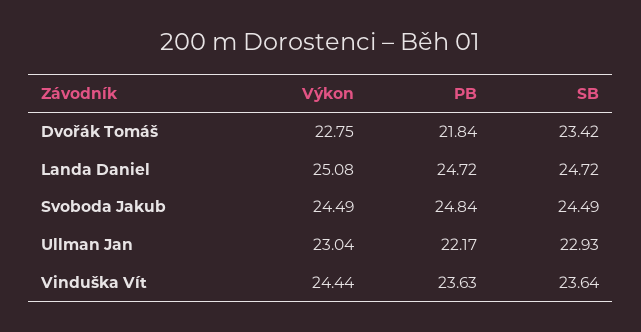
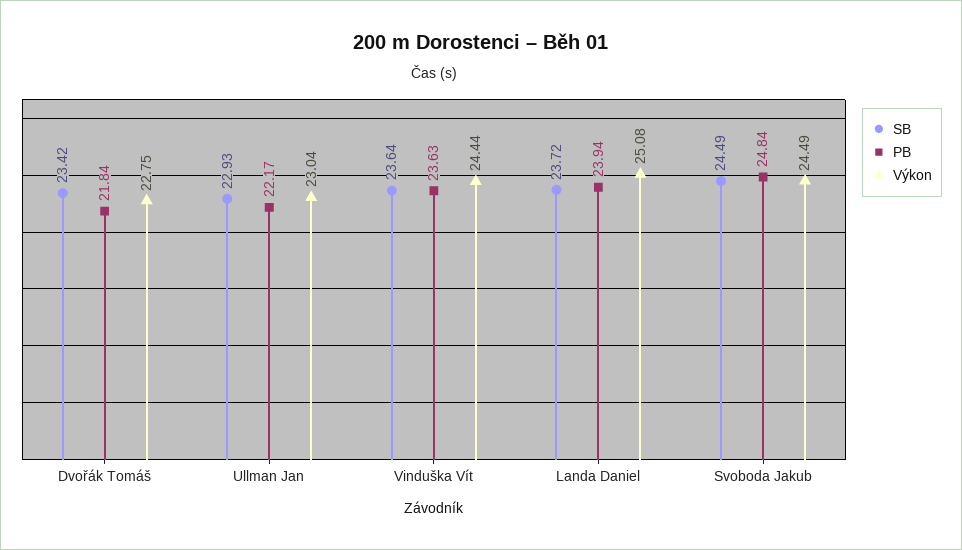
  {
    "Výkon": {
      "Dvořák Tomáš": 22.75,
      "Landa Daniel": 25.08,
      "Svoboda Jakub": 24.49,
      "Ullman Jan": 23.04,
      "Vinduška Vít": 24.44
    },
    "PB": {
      "Dvořák Tomáš": 21.84,
-     "Landa Daniel": 24.72,
+     "Landa Daniel": 23.94,
      "Svoboda Jakub": 24.84,
      "Ullman Jan": 22.17,
      "Vinduška Vít": 23.63
    },
    "SB": {
      "Dvořák Tomáš": 23.42,
-     "Landa Daniel": 24.72,
+     "Landa Daniel": 23.72,
      "Svoboda Jakub": 24.49,
      "Ullman Jan": 22.93,
      "Vinduška Vít": 23.64
    }
  }

